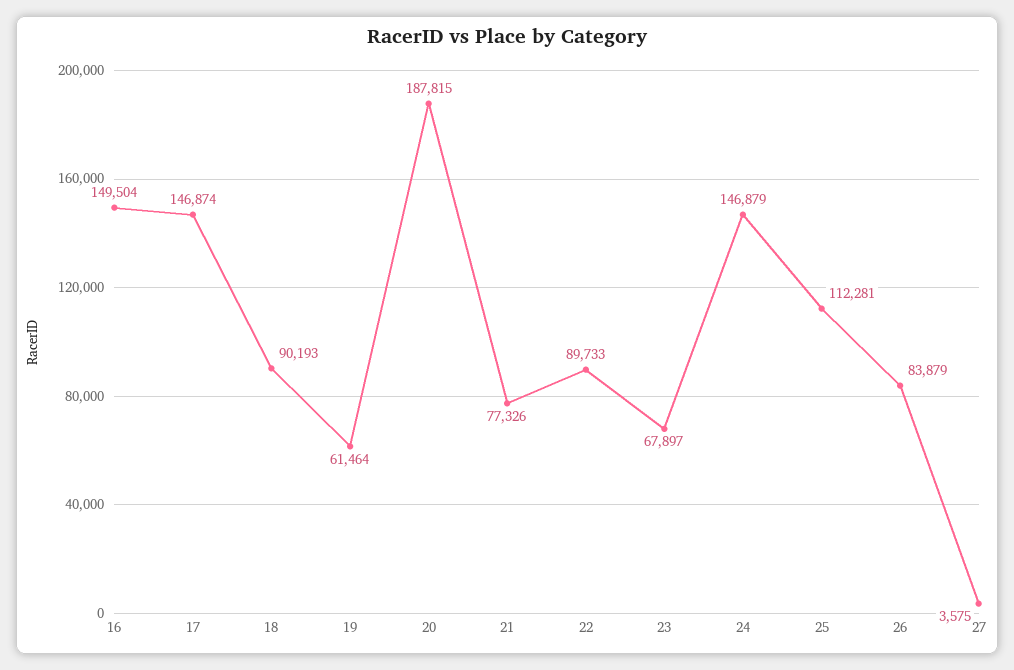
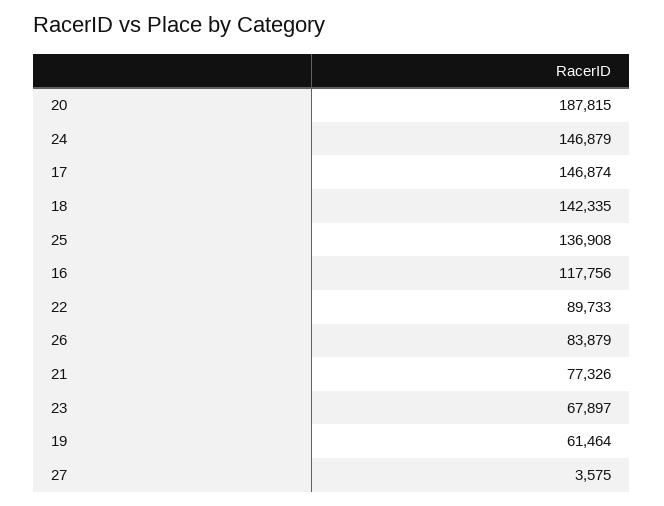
  {
-   "16": 149504,
+   "16": 117756,
    "17": 146874,
-   "18": 90193,
+   "18": 142335,
    "19": 61464,
    "20": 187815,
    "21": 77326,
    "22": 89733,
    "23": 67897,
    "24": 146879,
-   "25": 112281,
+   "25": 136908,
    "26": 83879,
    "27": 3575
  }

